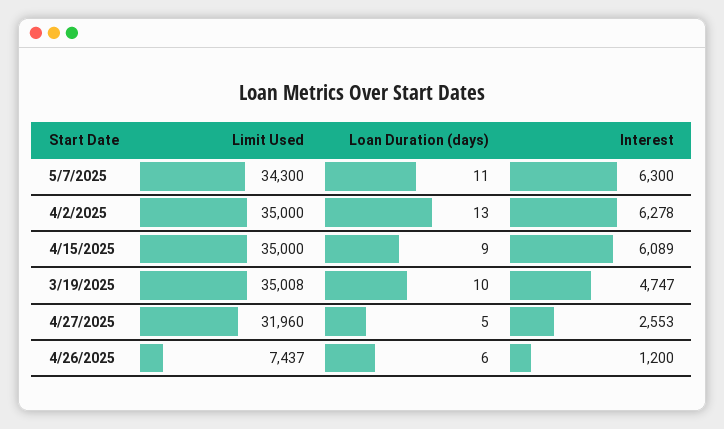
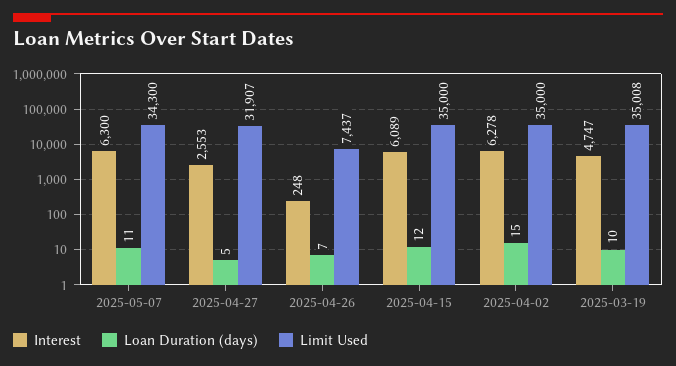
  {
    "Limit Used": {
      "5/7/2025": 34300,
      "4/2/2025": 35000,
      "4/15/2025": 35000,
      "3/19/2025": 35008,
-     "4/27/2025": 31960,
+     "4/27/2025": 31907,
      "4/26/2025": 7437
    },
    "Loan Duration (days)": {
      "5/7/2025": 11,
-     "4/2/2025": 13,
+     "4/2/2025": 15,
-     "4/15/2025": 9,
+     "4/15/2025": 12,
      "3/19/2025": 10,
      "4/27/2025": 5,
-     "4/26/2025": 6
+     "4/26/2025": 7
    },
    "Interest": {
      "5/7/2025": 6300,
      "4/2/2025": 6278,
      "4/15/2025": 6089,
      "3/19/2025": 4747,
      "4/27/2025": 2553,
-     "4/26/2025": 1200
+     "4/26/2025": 248
    }
  }

